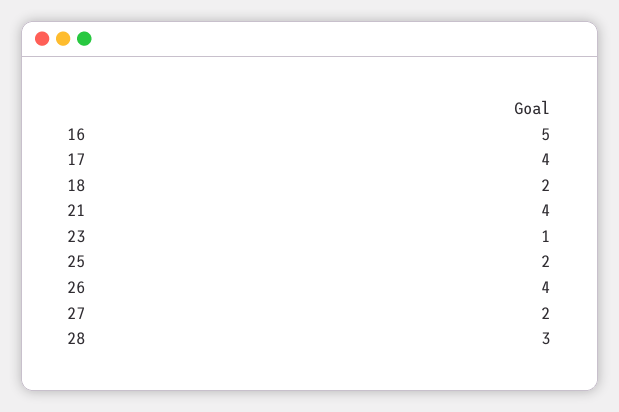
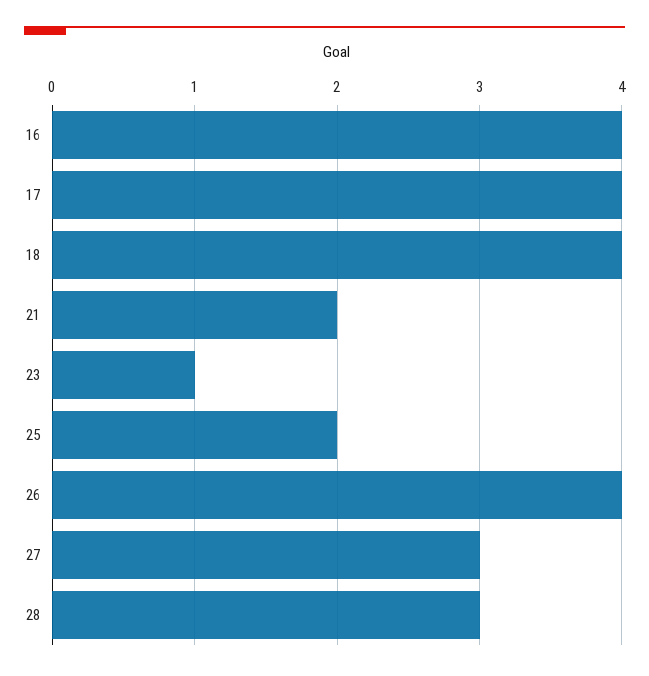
  {
-   "16": 5,
+   "16": 4,
    "17": 4,
-   "18": 2,
+   "18": 4,
-   "21": 4,
+   "21": 2,
    "23": 1,
    "25": 2,
    "26": 4,
-   "27": 2,
+   "27": 3,
    "28": 3
  }

